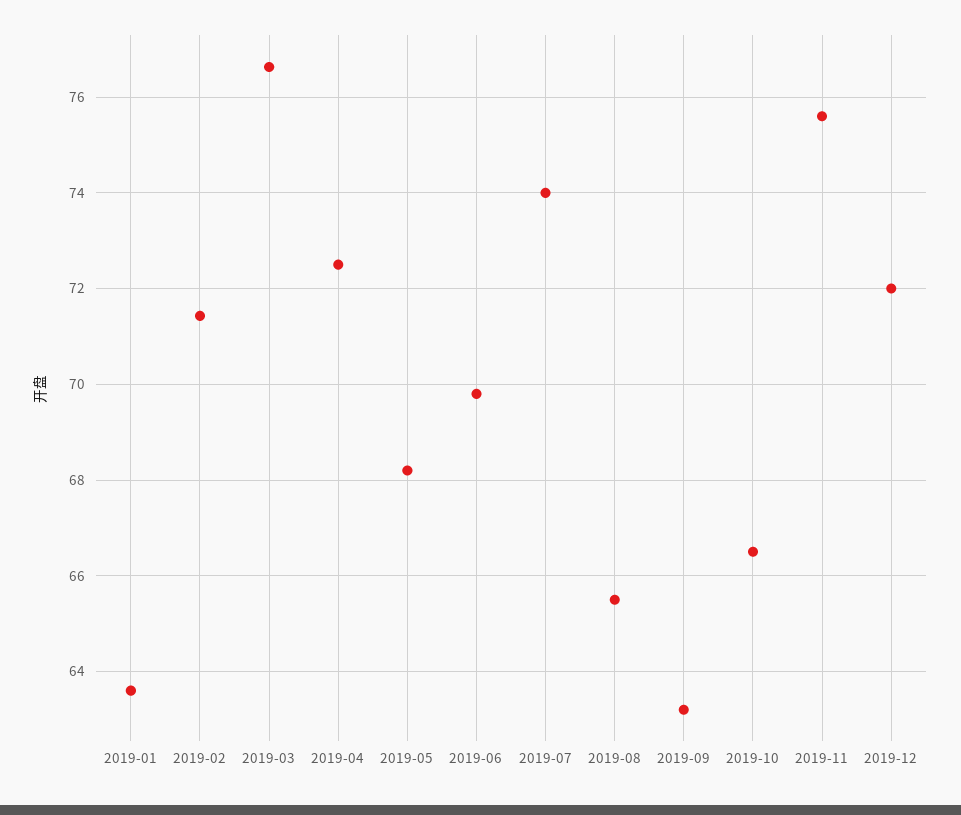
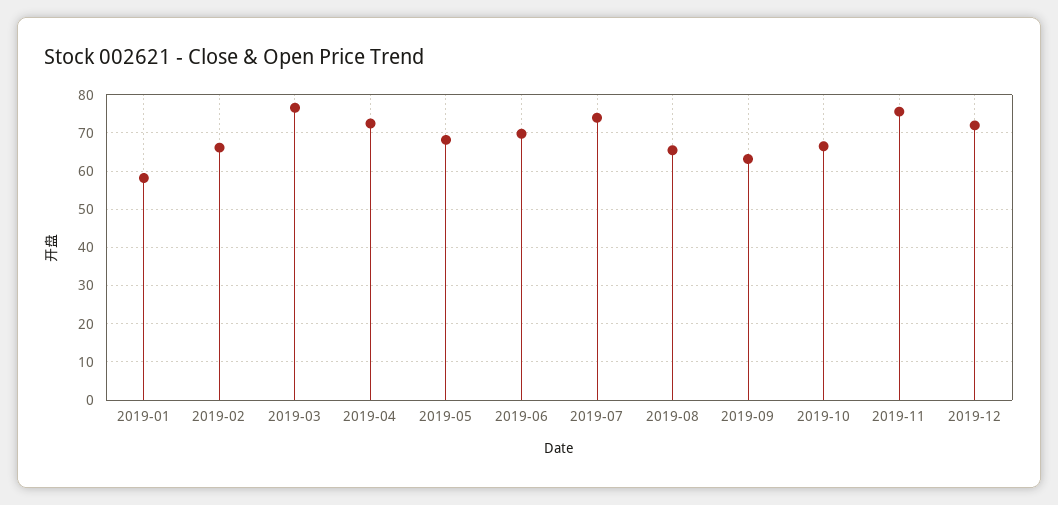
  {
-   "2019-01": 63.6,
+   "2019-01": 58,
-   "2019-02": 71.4,
+   "2019-02": 66,
    "2019-03": 76.6,
    "2019-04": 72.6,
    "2019-05": 68.2,
    "2019-06": 69.8,
    "2019-07": 74,
    "2019-08": 65.6,
    "2019-09": 63.2,
    "2019-10": 66.6,
    "2019-11": 75.6,
    "2019-12": 72
  }

